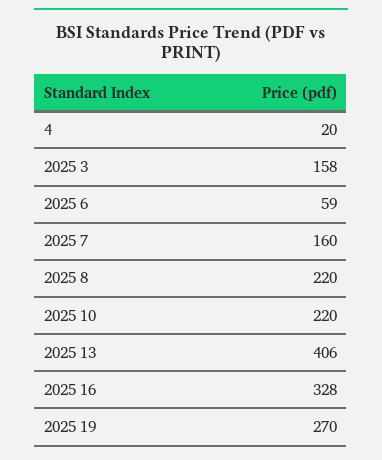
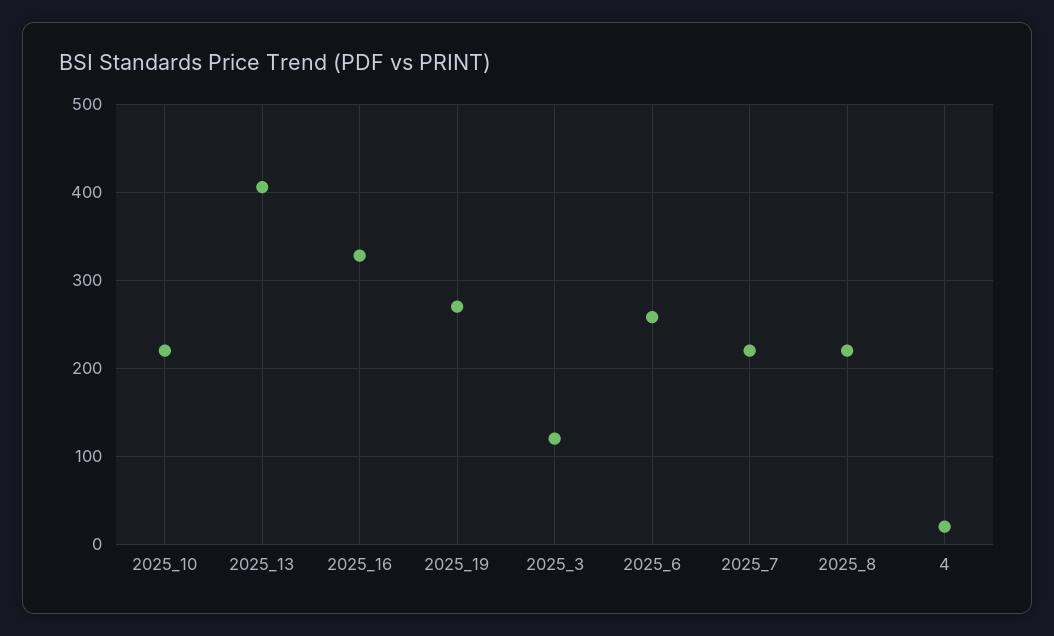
  {
    "4": 20,
-   "2025 3": 158,
+   "2025 3": 120,
-   "2025 6": 59,
+   "2025 6": 260,
-   "2025 7": 160,
+   "2025 7": 220,
    "2025 8": 220,
    "2025 10": 220,
    "2025 13": 406,
    "2025 16": 328,
    "2025 19": 270
  }

